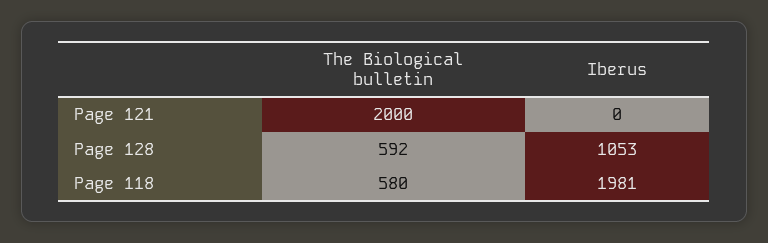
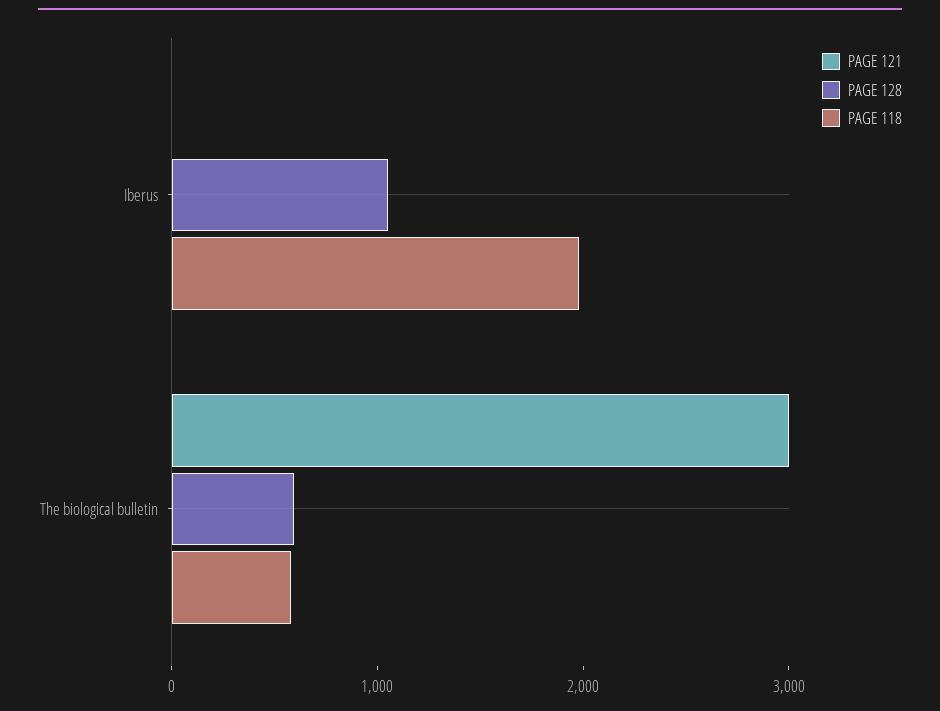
  {
    "Page 121": {
-     "The Biological bulletin": 2000,
+     "The Biological bulletin": 3000,
      "Iberus": 0
    },
    "Page 128": {
      "The Biological bulletin": 592,
      "Iberus": 1053
    },
    "Page 118": {
      "The Biological bulletin": 580,
      "Iberus": 1981
    }
  }

